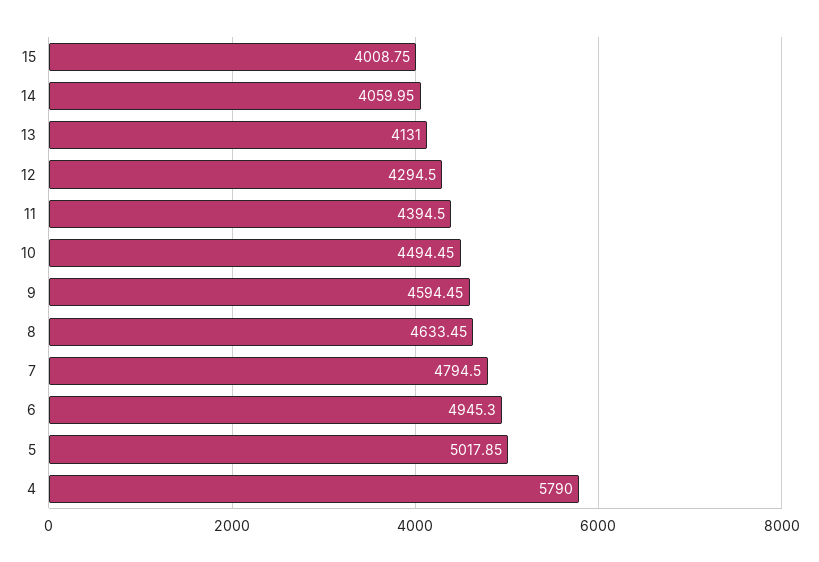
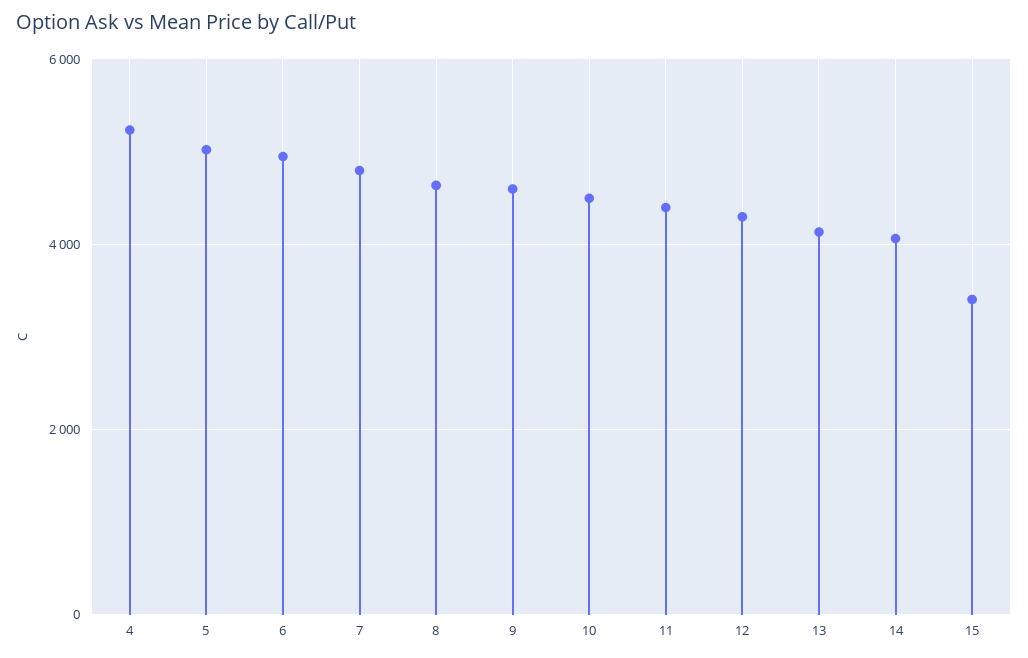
  {
-   "15": 4008.75,
+   "15": 3400,
    "14": 4059.95,
    "13": 4131,
    "12": 4294.5,
    "11": 4394.5,
    "10": 4494.45,
    "9": 4594.45,
    "8": 4633.45,
    "7": 4794.5,
    "6": 4945.3,
    "5": 5017.85,
-   "4": 5790
+   "4": 5200
  }

